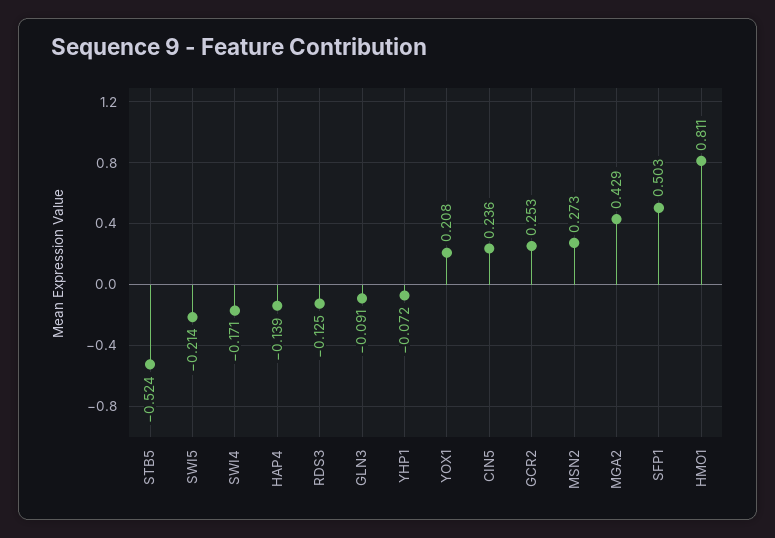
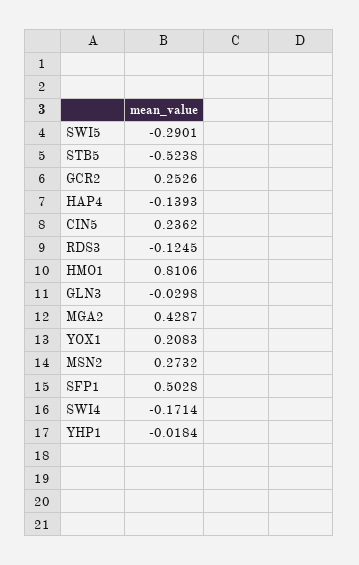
  {
    "STB5": -0.5238,
-   "SWI5": -0.214,
+   "SWI5": -0.2901,
    "SWI4": -0.1714,
    "HAP4": -0.1393,
    "RDS3": -0.1245,
-   "GLN3": -0.091,
+   "GLN3": -0.0298,
-   "YHP1": -0.072,
+   "YHP1": -0.0184,
    "YOX1": 0.2083,
    "CIN5": 0.2362,
    "GCR2": 0.2526,
    "MSN2": 0.2732,
    "MGA2": 0.4287,
    "SFP1": 0.5028,
    "HMO1": 0.8106
  }

